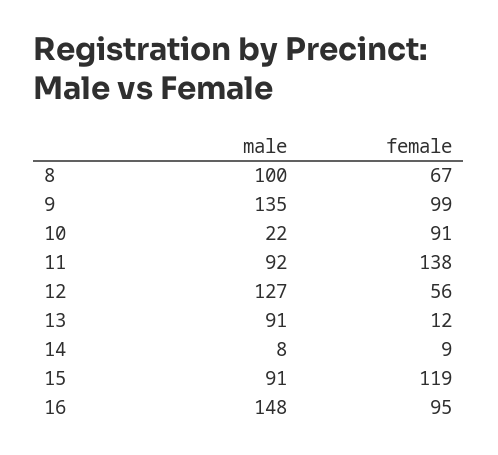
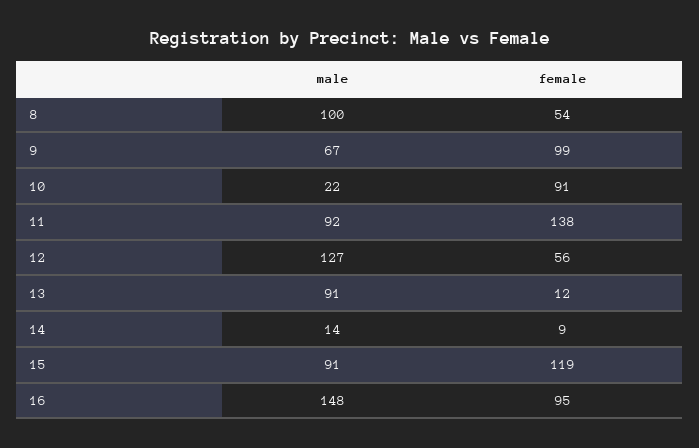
  {
    "male": {
      "8": 100,
-     "9": 135,
+     "9": 67,
      "10": 22,
      "11": 92,
      "12": 127,
      "13": 91,
-     "14": 8,
+     "14": 14,
      "15": 91,
      "16": 148
    },
    "female": {
-     "8": 67,
+     "8": 54,
      "9": 99,
      "10": 91,
      "11": 138,
      "12": 56,
      "13": 12,
      "14": 9,
      "15": 119,
      "16": 95
    }
  }

